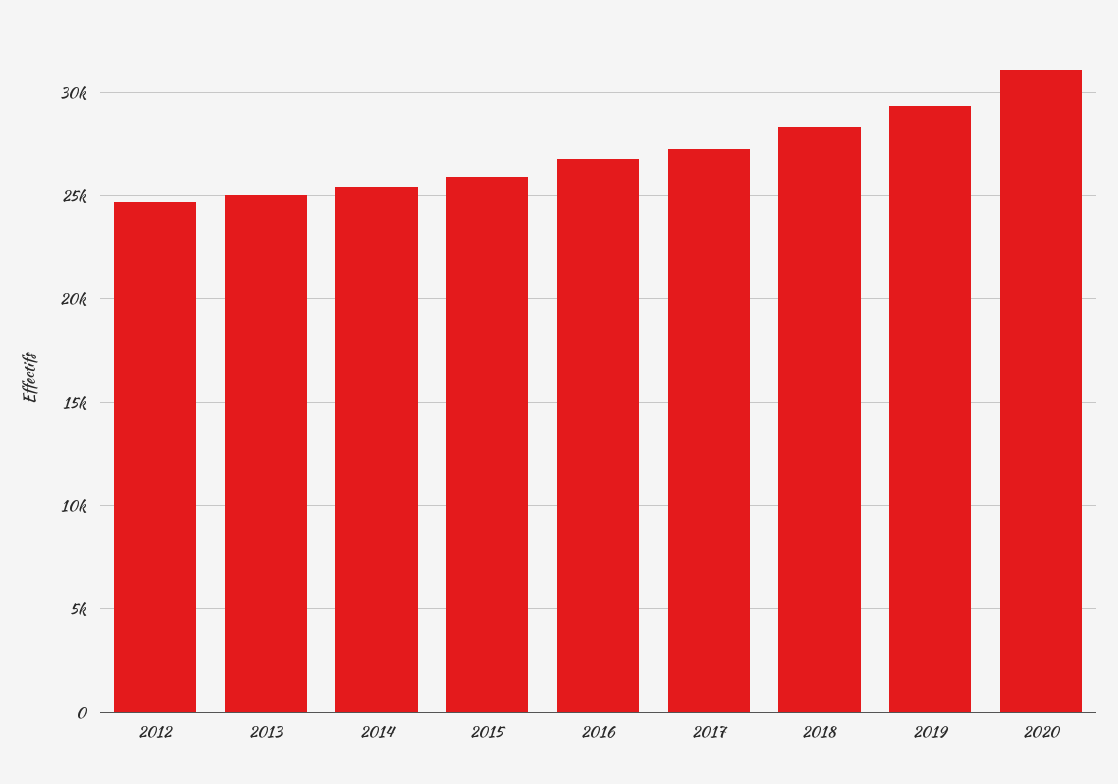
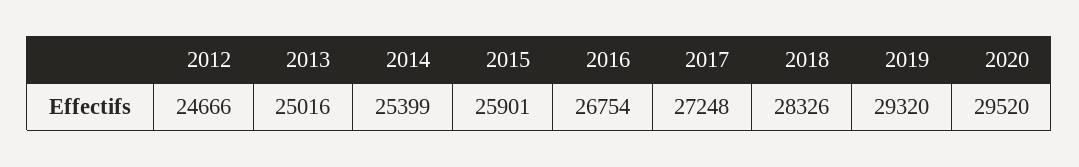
  {
    "2012": 24666,
    "2013": 25016,
    "2014": 25399,
    "2015": 25901,
    "2016": 26754,
    "2017": 27248,
    "2018": 28326,
    "2019": 29320,
-   "2020": 31000
+   "2020": 29520
  }

